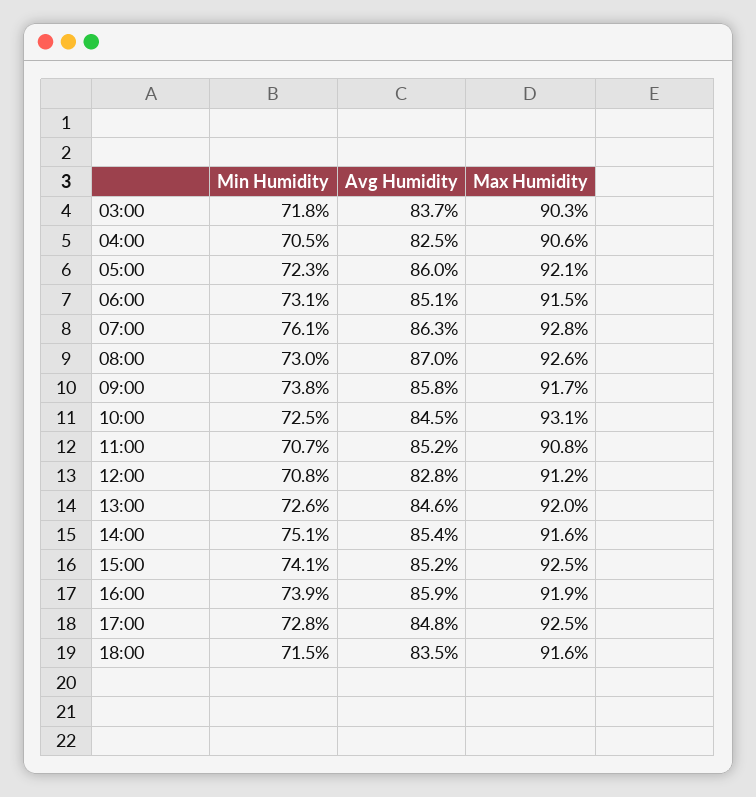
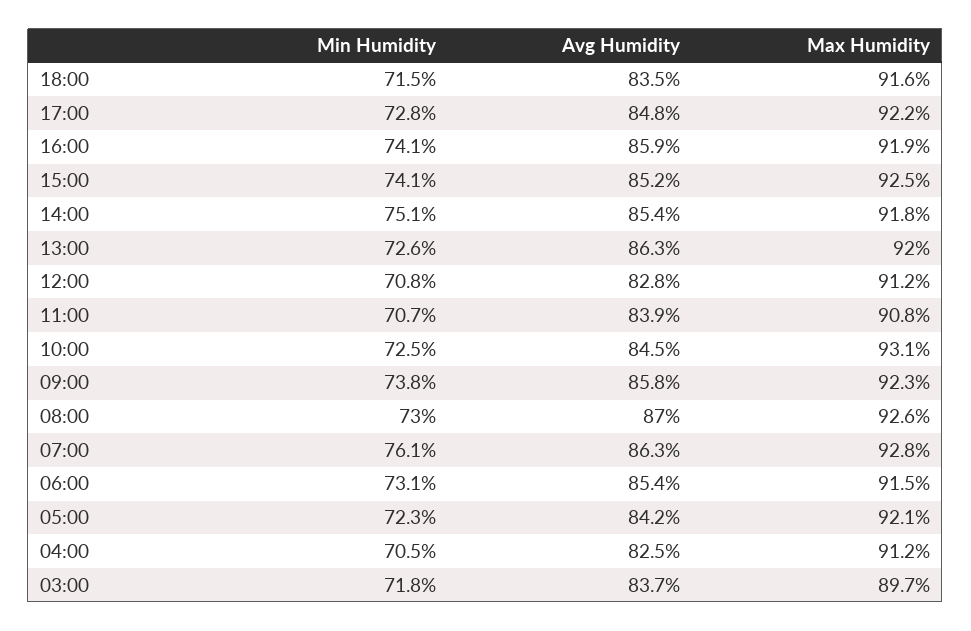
  {
    "Min Humidity": {
      "03:00": 71.8,
      "04:00": 70.5,
      "05:00": 72.3,
      "06:00": 73.1,
      "07:00": 76.1,
      "08:00": 73,
      "09:00": 73.8,
      "10:00": 72.5,
      "11:00": 70.7,
      "12:00": 70.8,
      "13:00": 72.6,
      "14:00": 75.1,
      "15:00": 74.1,
-     "16:00": 73.9,
+     "16:00": 74.1,
      "17:00": 72.8,
      "18:00": 71.5
    },
    "Avg Humidity": {
      "03:00": 83.7,
      "04:00": 82.5,
-     "05:00": 86,
+     "05:00": 84.2,
-     "06:00": 85.1,
+     "06:00": 85.4,
      "07:00": 86.3,
      "08:00": 87,
      "09:00": 85.8,
      "10:00": 84.5,
-     "11:00": 85.2,
+     "11:00": 83.9,
      "12:00": 82.8,
-     "13:00": 84.6,
+     "13:00": 86.3,
      "14:00": 85.4,
      "15:00": 85.2,
      "16:00": 85.9,
      "17:00": 84.8,
      "18:00": 83.5
    },
    "Max Humidity": {
-     "03:00": 90.3,
+     "03:00": 89.7,
-     "04:00": 90.6,
+     "04:00": 91.2,
      "05:00": 92.1,
      "06:00": 91.5,
      "07:00": 92.8,
      "08:00": 92.6,
-     "09:00": 91.7,
+     "09:00": 92.3,
      "10:00": 93.1,
      "11:00": 90.8,
      "12:00": 91.2,
      "13:00": 92,
-     "14:00": 91.6,
+     "14:00": 91.8,
      "15:00": 92.5,
      "16:00": 91.9,
-     "17:00": 92.5,
+     "17:00": 92.2,
      "18:00": 91.6
    }
  }

